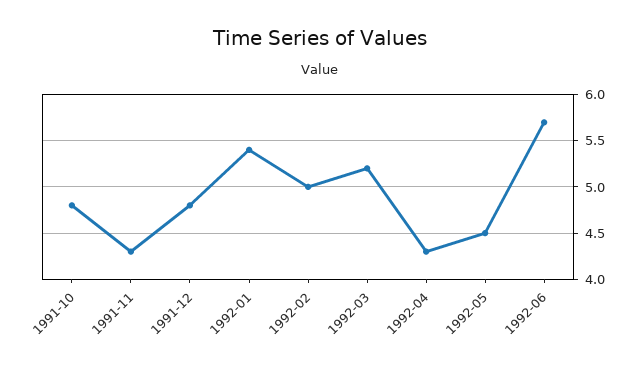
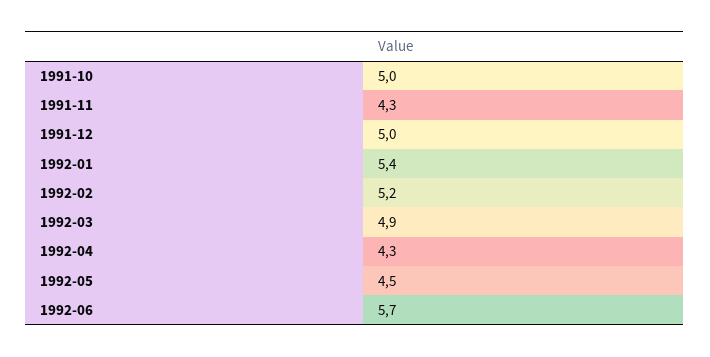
  {
-   "1991-10": 4.8,
+   "1991-10": 5,
    "1991-11": 4.3,
-   "1991-12": 4.8,
+   "1991-12": 5,
    "1992-01": 5.4,
-   "1992-02": 5,
+   "1992-02": 5.2,
-   "1992-03": 5.2,
+   "1992-03": 4.9,
    "1992-04": 4.3,
    "1992-05": 4.5,
    "1992-06": 5.7
  }

